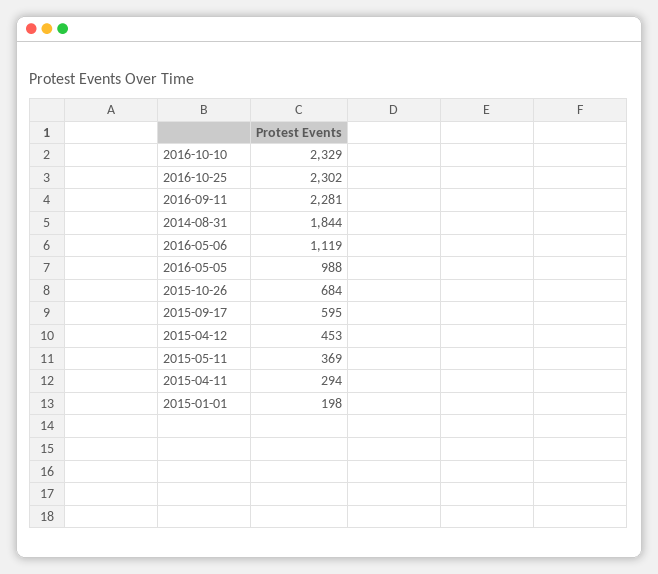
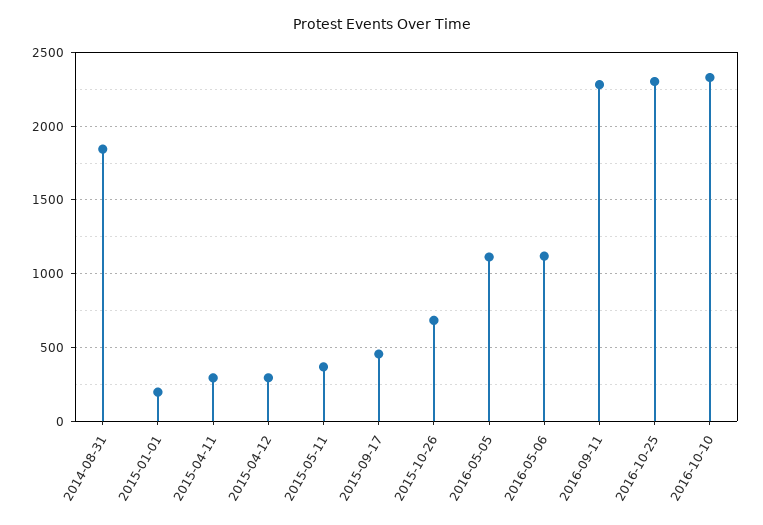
  {
    "2016-10-10": 2329,
    "2016-10-25": 2302,
    "2016-09-11": 2281,
    "2014-08-31": 1844,
    "2016-05-06": 1119,
-   "2016-05-05": 988,
+   "2016-05-05": 1100,
    "2015-10-26": 684,
-   "2015-09-17": 595,
+   "2015-09-17": 450,
-   "2015-04-12": 453,
+   "2015-04-12": 300,
    "2015-05-11": 369,
    "2015-04-11": 294,
    "2015-01-01": 198
  }

